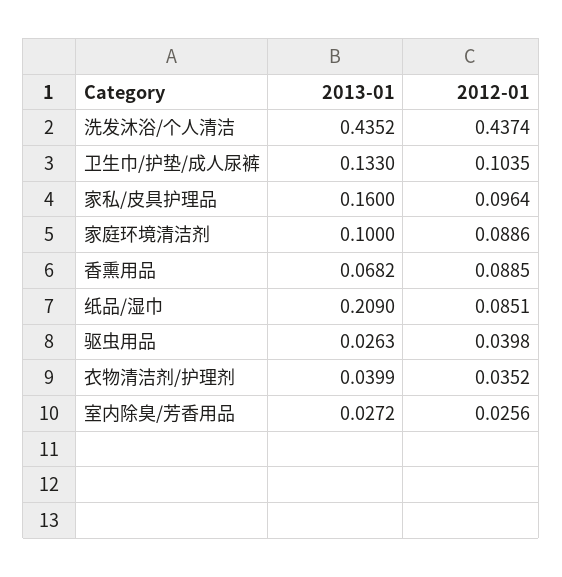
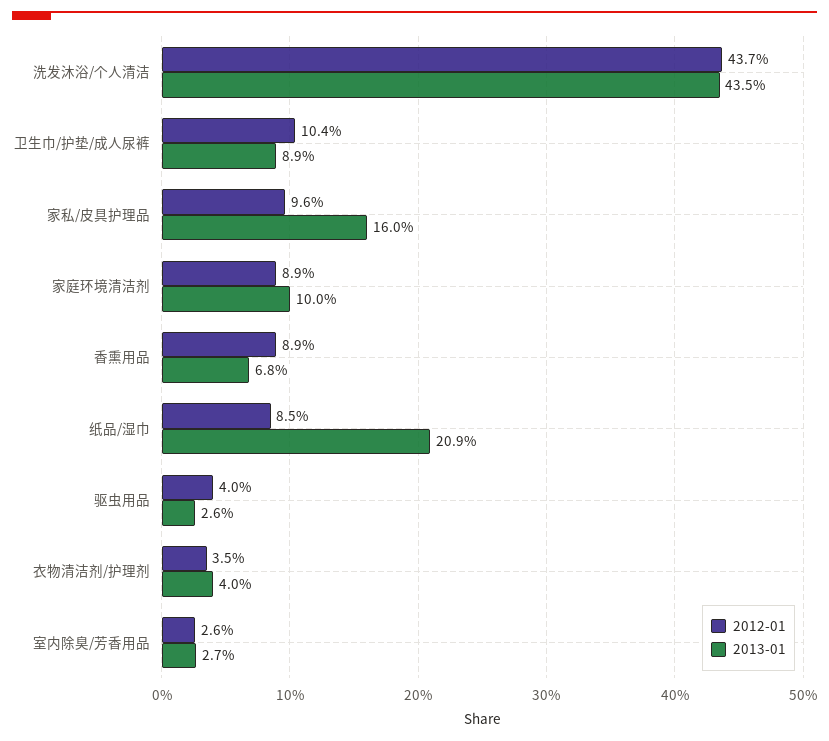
  {
    "2013-01": {
      "洗发沐浴/个人清洁": 0.4352,
-     "卫生巾/护垫/成人尿裤": 0.133,
+     "卫生巾/护垫/成人尿裤": 0.089,
      "家私/皮具护理品": 0.16,
      "家庭环境清洁剂": 0.1,
      "香熏用品": 0.0682,
      "纸品/湿巾": 0.209,
      "驱虫用品": 0.0263,
      "衣物清洁剂/护理剂": 0.0399,
      "室内除臭/芳香用品": 0.0272
    },
    "2012-01": {
      "洗发沐浴/个人清洁": 0.4374,
      "卫生巾/护垫/成人尿裤": 0.1035,
      "家私/皮具护理品": 0.0964,
      "家庭环境清洁剂": 0.0886,
      "香熏用品": 0.0885,
      "纸品/湿巾": 0.0851,
      "驱虫用品": 0.0398,
      "衣物清洁剂/护理剂": 0.0352,
      "室内除臭/芳香用品": 0.0256
    }
  }

